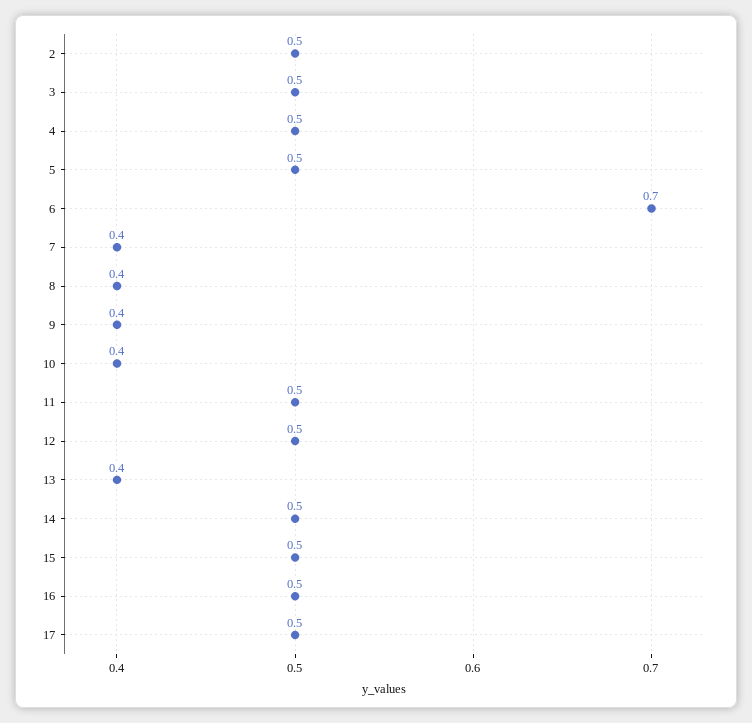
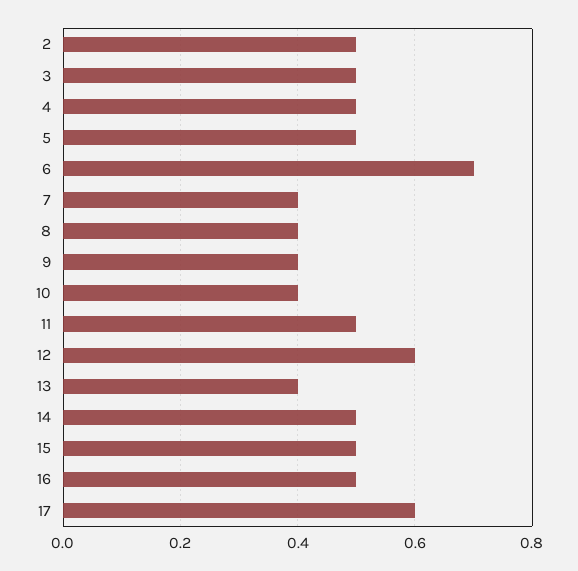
  {
    "2": 0.5,
    "3": 0.5,
    "4": 0.5,
    "5": 0.5,
    "6": 0.7,
    "7": 0.4,
    "8": 0.4,
    "9": 0.4,
    "10": 0.4,
    "11": 0.5,
-   "12": 0.5,
+   "12": 0.6,
    "13": 0.4,
    "14": 0.5,
    "15": 0.5,
    "16": 0.5,
-   "17": 0.5
+   "17": 0.6
  }

